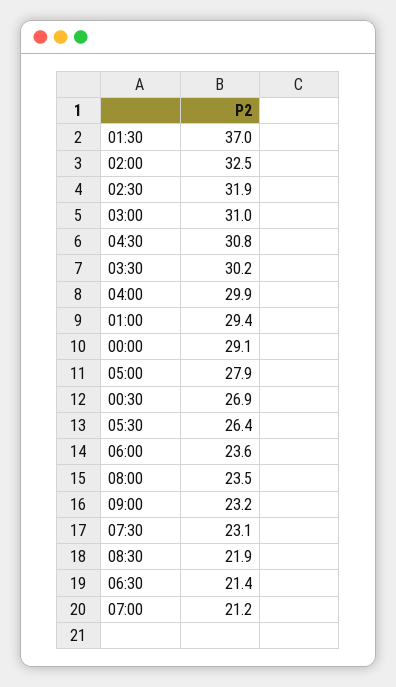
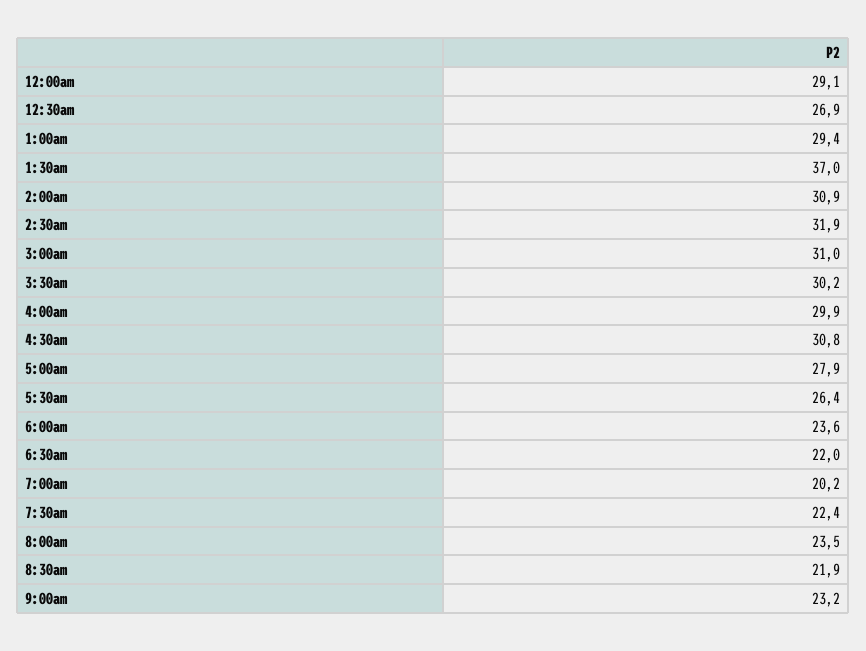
  {
    "01:30": 37,
-   "02:00": 32.5,
+   "02:00": 30.9,
    "02:30": 31.9,
    "03:00": 31,
    "04:30": 30.8,
    "03:30": 30.2,
    "04:00": 29.9,
    "01:00": 29.4,
    "00:00": 29.1,
    "05:00": 27.9,
    "00:30": 26.9,
    "05:30": 26.4,
    "06:00": 23.6,
    "08:00": 23.5,
    "09:00": 23.2,
-   "07:30": 23.1,
+   "07:30": 22.4,
    "08:30": 21.9,
-   "06:30": 21.4,
+   "06:30": 22,
-   "07:00": 21.2
+   "07:00": 20.2
  }

